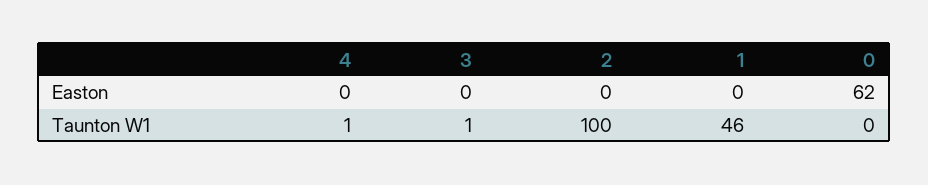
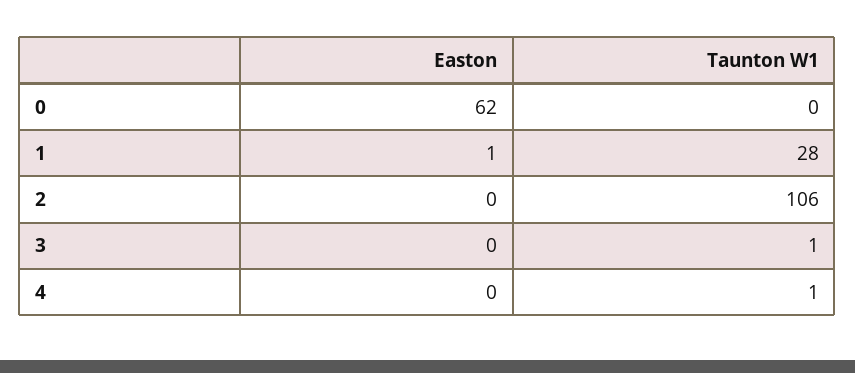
  {
    "4": {
      "Easton": 0,
      "Taunton W1": 1
    },
    "3": {
      "Easton": 0,
      "Taunton W1": 1
    },
    "2": {
      "Easton": 0,
-     "Taunton W1": 100
+     "Taunton W1": 106
    },
    "1": {
-     "Easton": 0,
+     "Easton": 1,
-     "Taunton W1": 46
+     "Taunton W1": 28
    },
    "0": {
      "Easton": 62,
      "Taunton W1": 0
    }
  }

